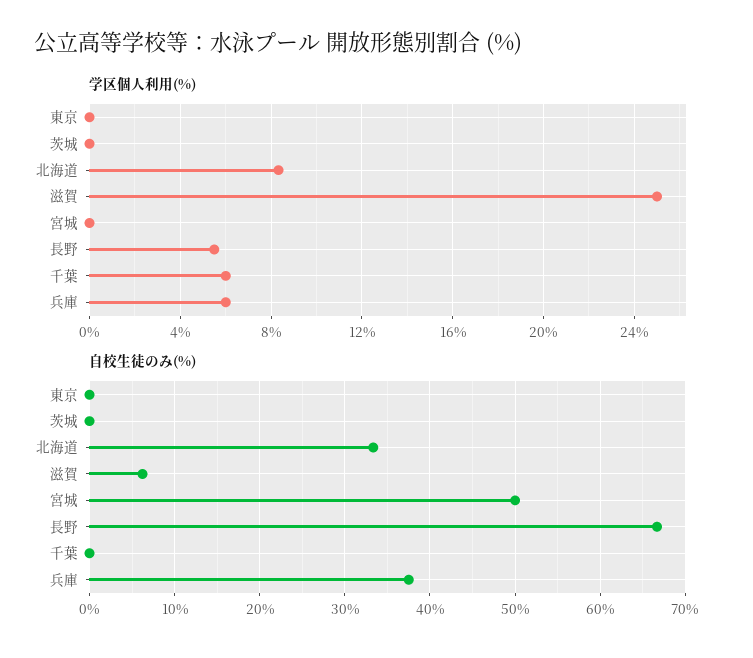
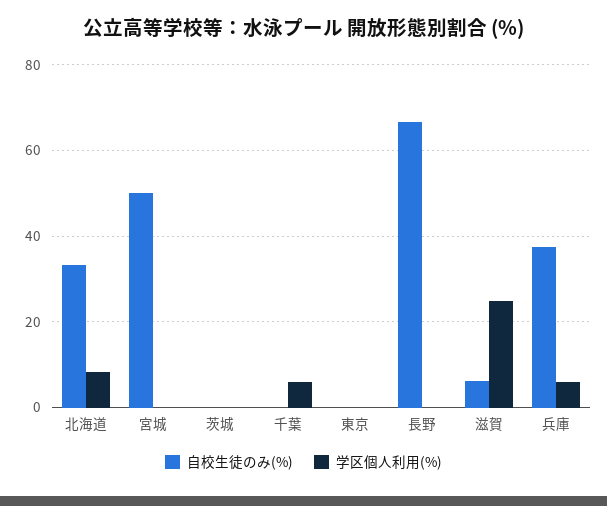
  {
    "学区個人利用(%)": {
      "東京": 0,
      "茨城": 0,
      "北海道": 8.5,
      "滋賀": 25,
      "宮城": 0,
-     "長野": 5.5,
+     "長野": 0,
      "千葉": 6,
      "兵庫": 6
    },
    "自校生徒のみ(%)": {
      "東京": 0,
      "茨城": 0,
      "北海道": 33,
      "滋賀": 6,
      "宮城": 50,
      "長野": 67,
      "千葉": 0,
      "兵庫": 38
    }
  }

